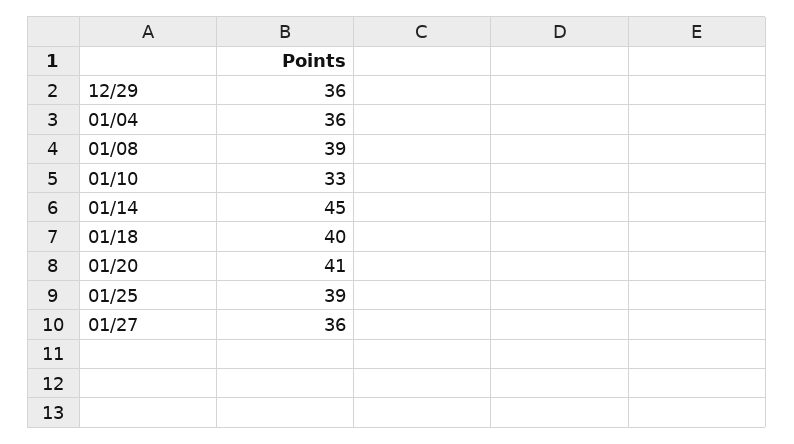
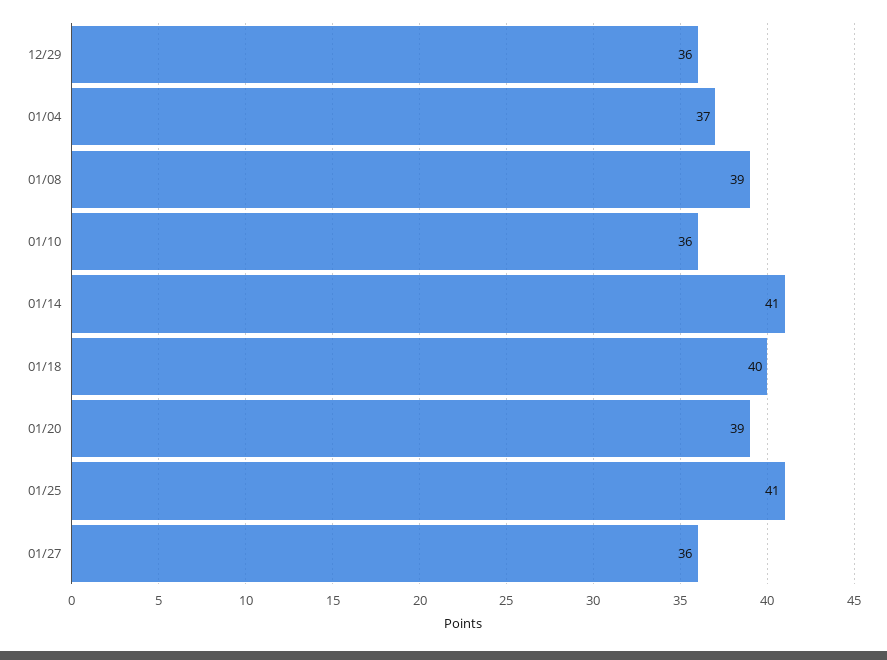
  {
    "12/29": 36,
-   "01/04": 36,
+   "01/04": 37,
    "01/08": 39,
-   "01/10": 33,
+   "01/10": 36,
-   "01/14": 45,
+   "01/14": 41,
    "01/18": 40,
-   "01/20": 41,
+   "01/20": 39,
-   "01/25": 39,
+   "01/25": 41,
    "01/27": 36
  }

